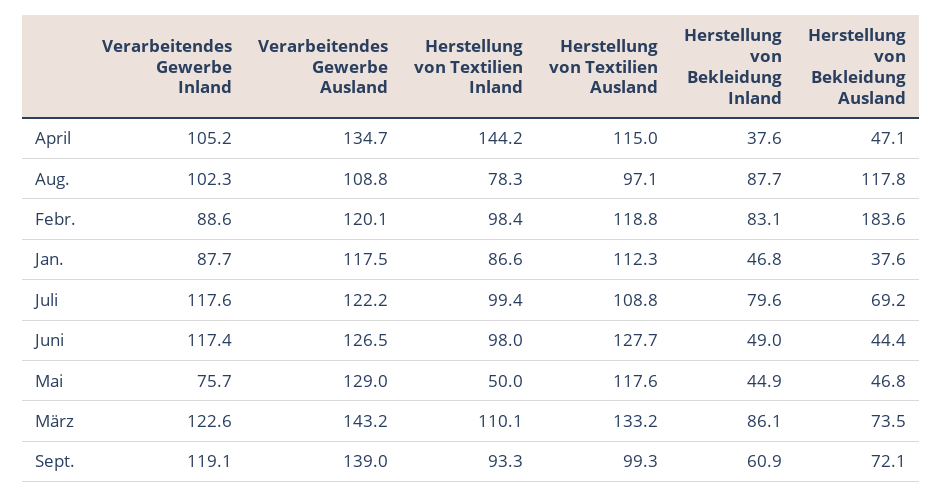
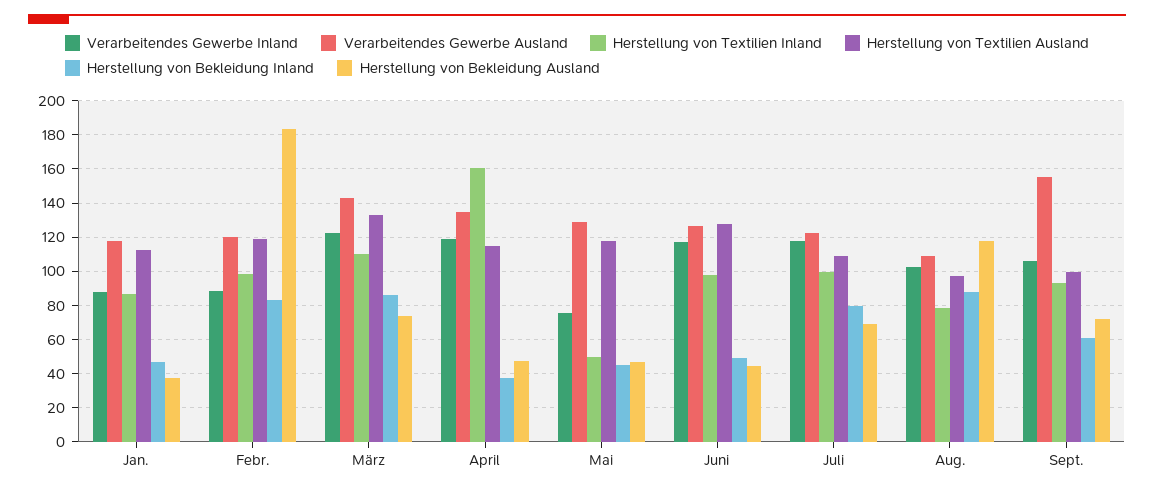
  {
    "Verarbeitendes Gewerbe Inland": {
-     "April": 105.2,
+     "April": 120,
      "Aug.": 102.3,
      "Febr.": 88.6,
      "Jan.": 87.7,
      "Juli": 117.6,
      "Juni": 117.4,
      "Mai": 75.7,
      "März": 122.6,
-     "Sept.": 119.1
+     "Sept.": 105
    },
    "Verarbeitendes Gewerbe Ausland": {
      "April": 134.7,
      "Aug.": 108.8,
      "Febr.": 120.1,
      "Jan.": 117.5,
      "Juli": 122.2,
      "Juni": 126.5,
      "Mai": 129,
      "März": 143.2,
-     "Sept.": 139
+     "Sept.": 155
    },
    "Herstellung von Textilien Inland": {
-     "April": 144.2,
+     "April": 160,
      "Aug.": 78.3,
      "Febr.": 98.4,
      "Jan.": 86.6,
      "Juli": 99.4,
      "Juni": 98,
      "Mai": 50,
      "März": 110.1,
      "Sept.": 93.3
    },
    "Herstellung von Textilien Ausland": {
      "April": 115,
      "Aug.": 97.1,
      "Febr.": 118.8,
      "Jan.": 112.3,
      "Juli": 108.8,
      "Juni": 127.7,
      "Mai": 117.6,
      "März": 133.2,
      "Sept.": 99.3
    },
    "Herstellung von Bekleidung Inland": {
      "April": 37.6,
      "Aug.": 87.7,
      "Febr.": 83.1,
      "Jan.": 46.8,
      "Juli": 79.6,
      "Juni": 49,
      "Mai": 44.9,
      "März": 86.1,
      "Sept.": 60.9
    },
    "Herstellung von Bekleidung Ausland": {
      "April": 47.1,
      "Aug.": 117.8,
      "Febr.": 183.6,
      "Jan.": 37.6,
      "Juli": 69.2,
      "Juni": 44.4,
      "Mai": 46.8,
      "März": 73.5,
      "Sept.": 72.1
    }
  }

